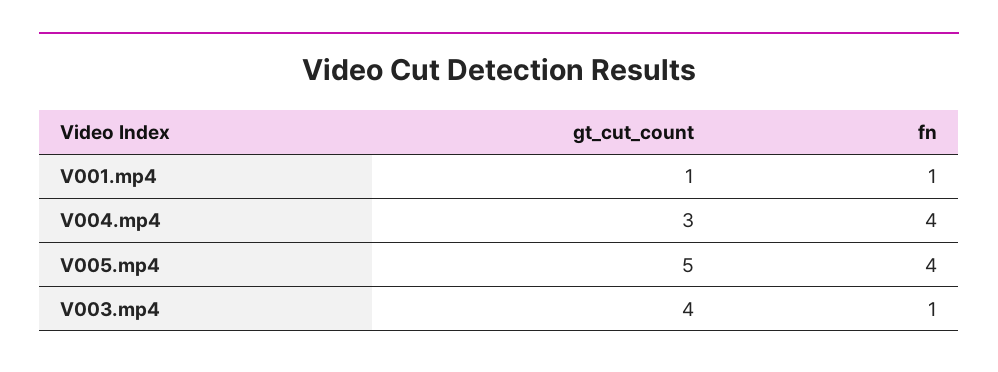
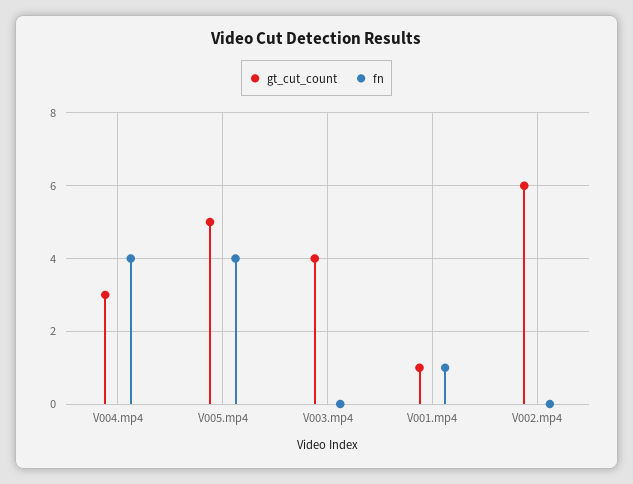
  {
    "gt_cut_count": {
      "V001.mp4": 1,
      "V004.mp4": 3,
      "V005.mp4": 5,
-     "V003.mp4": 4
+     "V003.mp4": 4,
+     "V002.mp4": 6
    },
    "fn": {
      "V001.mp4": 1,
      "V004.mp4": 4,
      "V005.mp4": 4,
-     "V003.mp4": 1
+     "V003.mp4": 0,
+     "V002.mp4": 0
    }
  }

